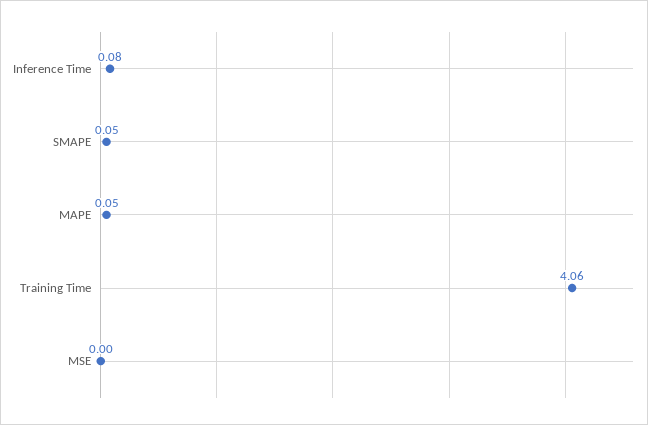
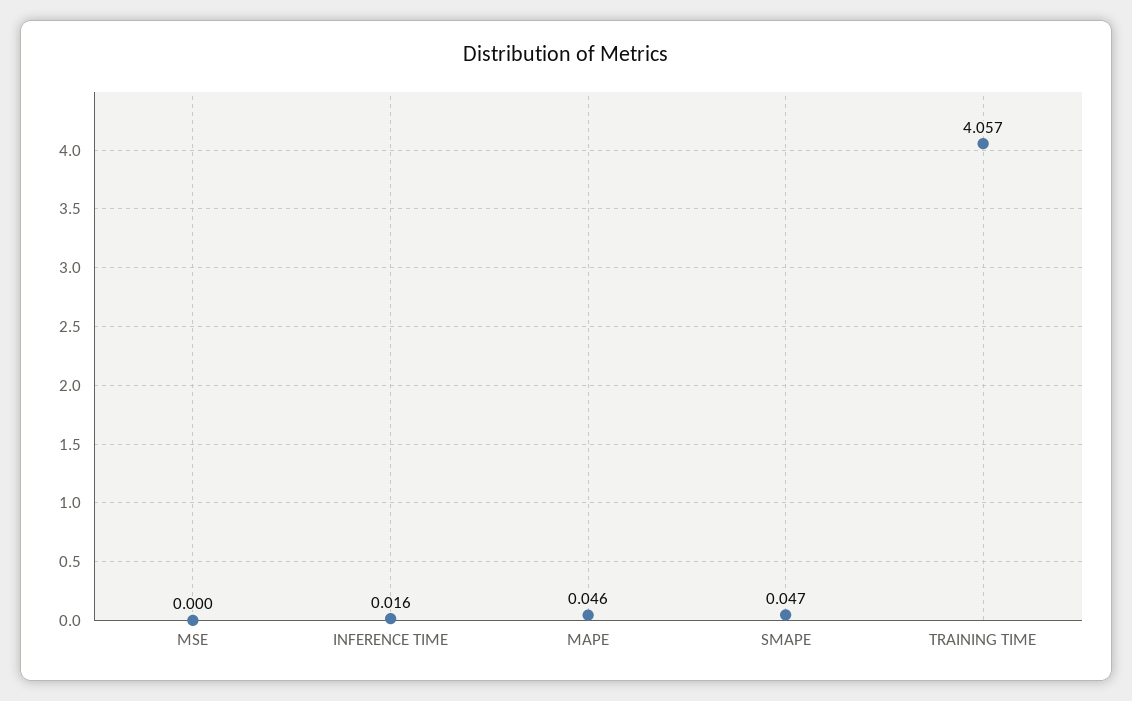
  {
-   "Inference Time": 0.08,
+   "Inference Time": 0.016,
    "SMAPE": 0.047,
    "MAPE": 0.046,
    "Training Time": 4.057,
    "MSE": 0
  }

